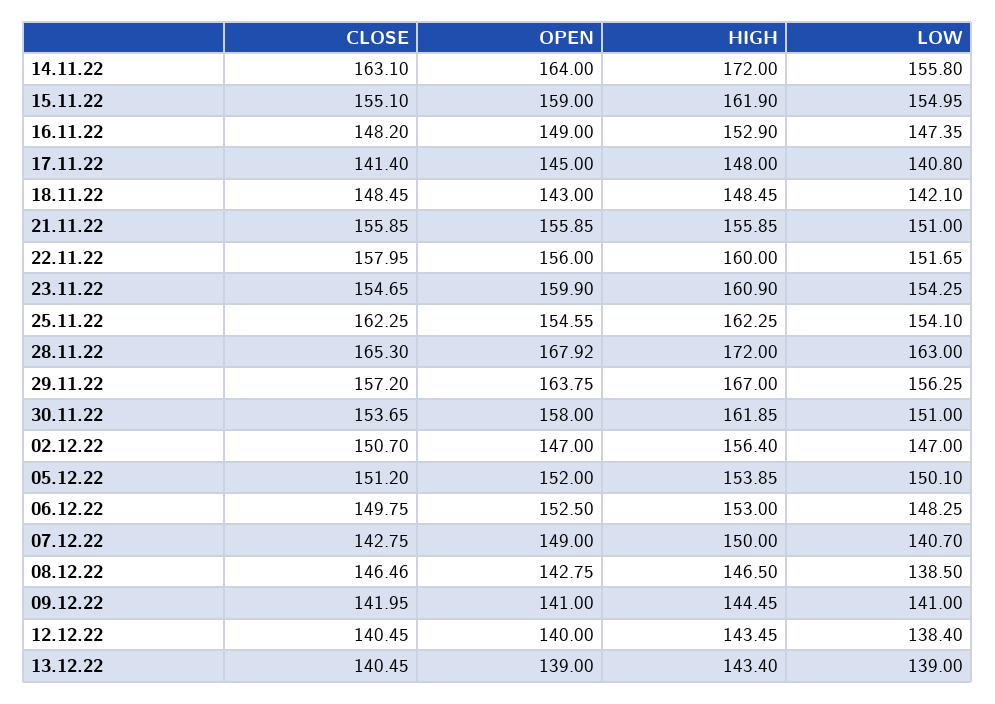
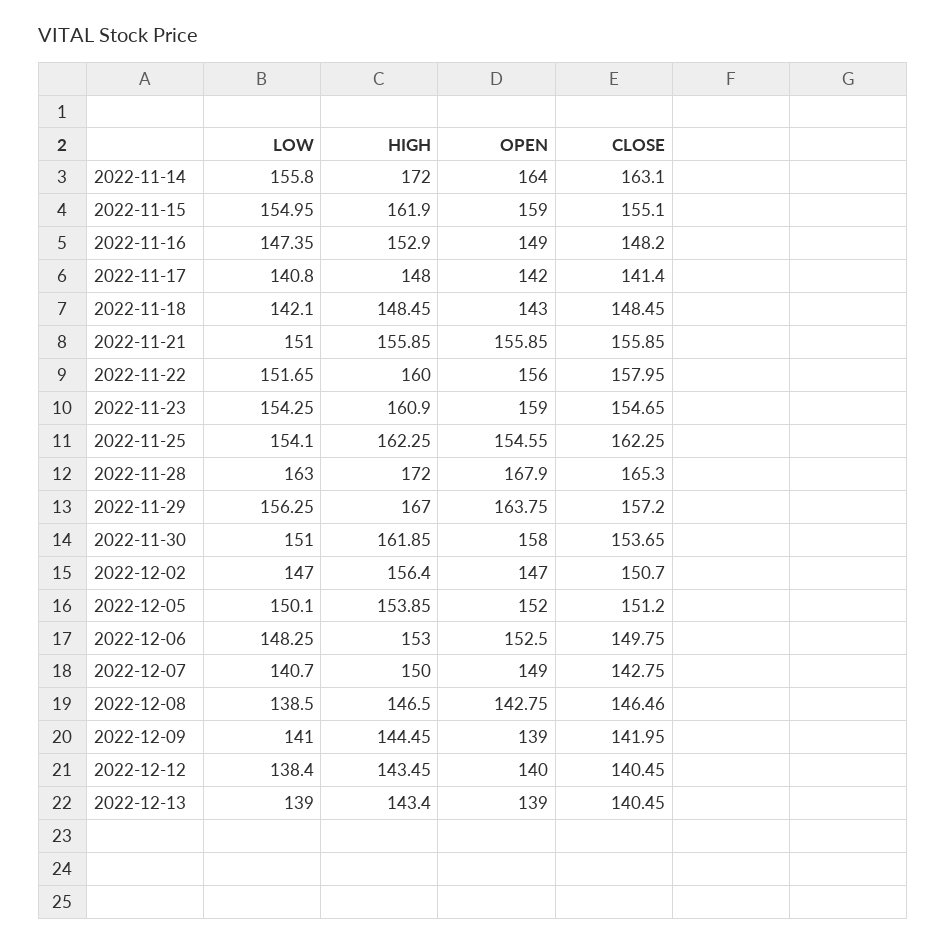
  {
    "CLOSE": {
      "14.11.22": 163.1,
      "15.11.22": 155.1,
      "16.11.22": 148.2,
      "17.11.22": 141.4,
      "18.11.22": 148.45,
      "21.11.22": 155.85,
      "22.11.22": 157.95,
      "23.11.22": 154.65,
      "25.11.22": 162.25,
      "28.11.22": 165.3,
      "29.11.22": 157.2,
      "30.11.22": 153.65,
      "02.12.22": 150.7,
      "05.12.22": 151.2,
      "06.12.22": 149.75,
      "07.12.22": 142.75,
      "08.12.22": 146.46,
      "09.12.22": 141.95,
      "12.12.22": 140.45,
      "13.12.22": 140.45
    },
    "OPEN": {
      "14.11.22": 164,
      "15.11.22": 159,
      "16.11.22": 149,
-     "17.11.22": 145,
+     "17.11.22": 142,
      "18.11.22": 143,
      "21.11.22": 155.85,
      "22.11.22": 156,
-     "23.11.22": 159.9,
+     "23.11.22": 159,
      "25.11.22": 154.55,
-     "28.11.22": 167.92,
+     "28.11.22": 167.9,
      "29.11.22": 163.75,
      "30.11.22": 158,
      "02.12.22": 147,
      "05.12.22": 152,
      "06.12.22": 152.5,
      "07.12.22": 149,
      "08.12.22": 142.75,
-     "09.12.22": 141,
+     "09.12.22": 139,
      "12.12.22": 140,
      "13.12.22": 139
    },
    "HIGH": {
      "14.11.22": 172,
      "15.11.22": 161.9,
      "16.11.22": 152.9,
      "17.11.22": 148,
      "18.11.22": 148.45,
      "21.11.22": 155.85,
      "22.11.22": 160,
      "23.11.22": 160.9,
      "25.11.22": 162.25,
      "28.11.22": 172,
      "29.11.22": 167,
      "30.11.22": 161.85,
      "02.12.22": 156.4,
      "05.12.22": 153.85,
      "06.12.22": 153,
      "07.12.22": 150,
      "08.12.22": 146.5,
      "09.12.22": 144.45,
      "12.12.22": 143.45,
      "13.12.22": 143.4
    },
    "LOW": {
      "14.11.22": 155.8,
      "15.11.22": 154.95,
      "16.11.22": 147.35,
      "17.11.22": 140.8,
      "18.11.22": 142.1,
      "21.11.22": 151,
      "22.11.22": 151.65,
      "23.11.22": 154.25,
      "25.11.22": 154.1,
      "28.11.22": 163,
      "29.11.22": 156.25,
      "30.11.22": 151,
      "02.12.22": 147,
      "05.12.22": 150.1,
      "06.12.22": 148.25,
      "07.12.22": 140.7,
      "08.12.22": 138.5,
      "09.12.22": 141,
      "12.12.22": 138.4,
      "13.12.22": 139
    }
  }

